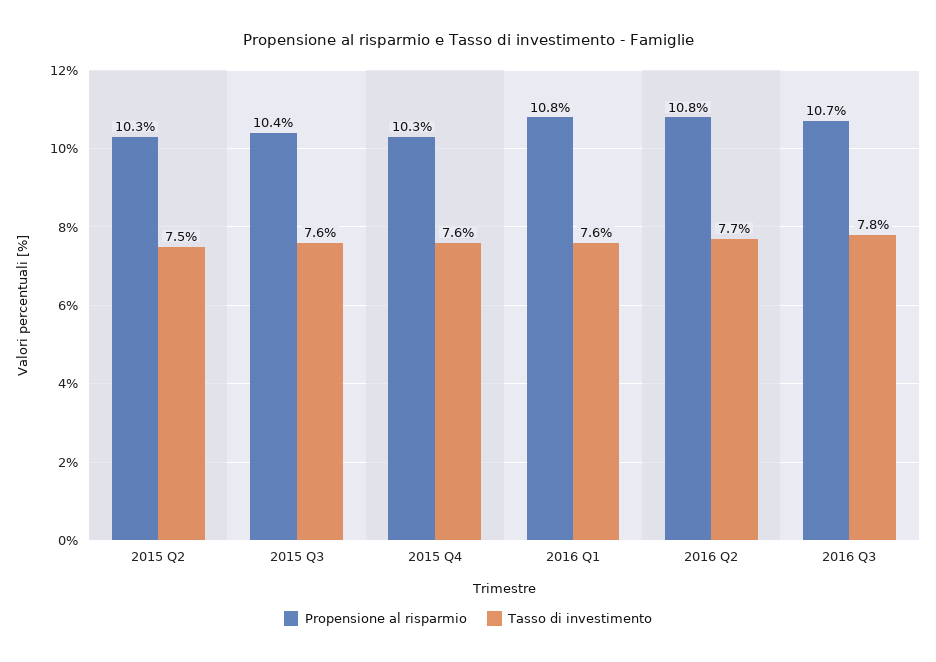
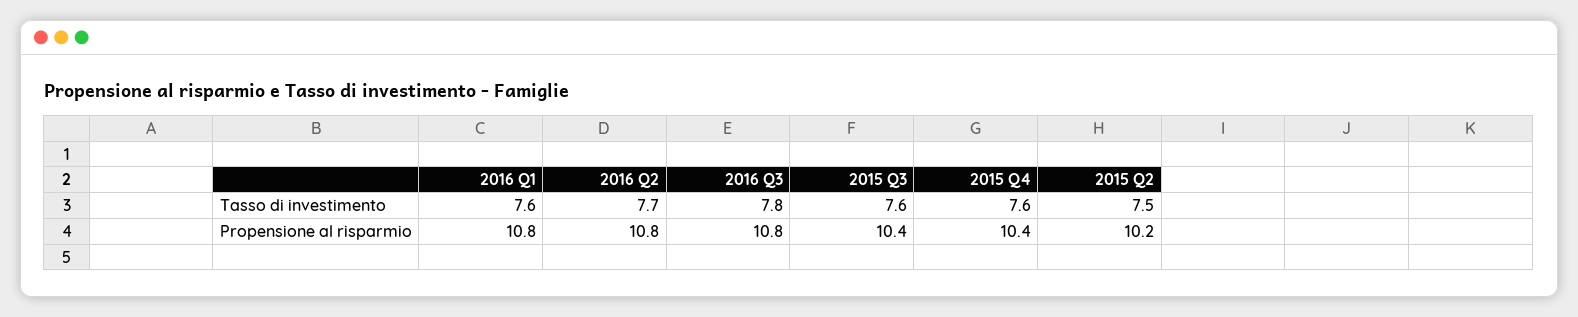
  {
    "Propensione al risparmio": {
-     "2015 Q2": 10.3,
+     "2015 Q2": 10.2,
      "2015 Q3": 10.4,
-     "2015 Q4": 10.3,
+     "2015 Q4": 10.4,
      "2016 Q1": 10.8,
      "2016 Q2": 10.8,
-     "2016 Q3": 10.7
+     "2016 Q3": 10.8
    },
    "Tasso di investimento": {
      "2015 Q2": 7.5,
      "2015 Q3": 7.6,
      "2015 Q4": 7.6,
      "2016 Q1": 7.6,
      "2016 Q2": 7.7,
      "2016 Q3": 7.8
    }
  }

